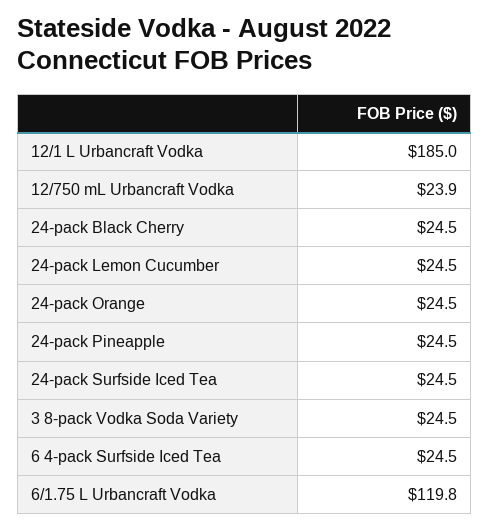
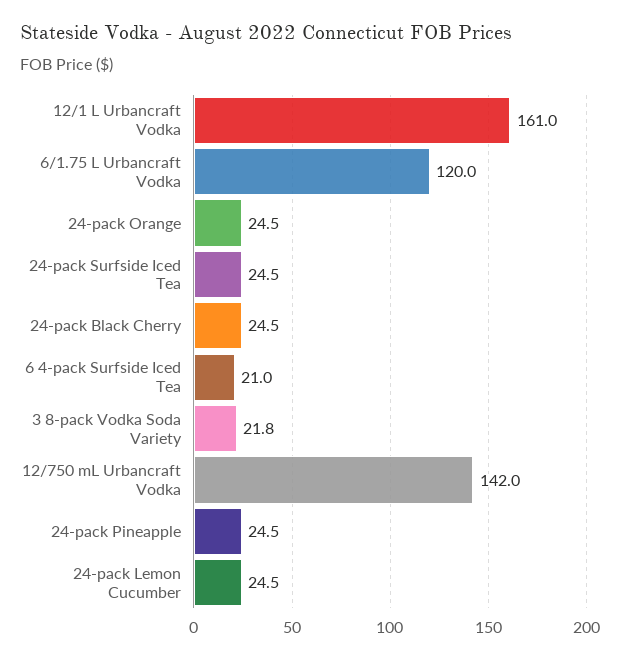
  {
-   "12/1 L Urbancraft Vodka": 185,
+   "12/1 L Urbancraft Vodka": 161,
-   "12/750 mL Urbancraft Vodka": 23.9,
+   "12/750 mL Urbancraft Vodka": 142,
    "24-pack Black Cherry": 24.5,
    "24-pack Lemon Cucumber": 24.5,
    "24-pack Orange": 24.5,
    "24-pack Pineapple": 24.5,
    "24-pack Surfside Iced Tea": 24.5,
-   "3 8-pack Vodka Soda Variety": 24.5,
+   "3 8-pack Vodka Soda Variety": 21.8,
-   "6 4-pack Surfside Iced Tea": 24.5,
+   "6 4-pack Surfside Iced Tea": 21,
-   "6/1.75 L Urbancraft Vodka": 119.8
+   "6/1.75 L Urbancraft Vodka": 120
  }

